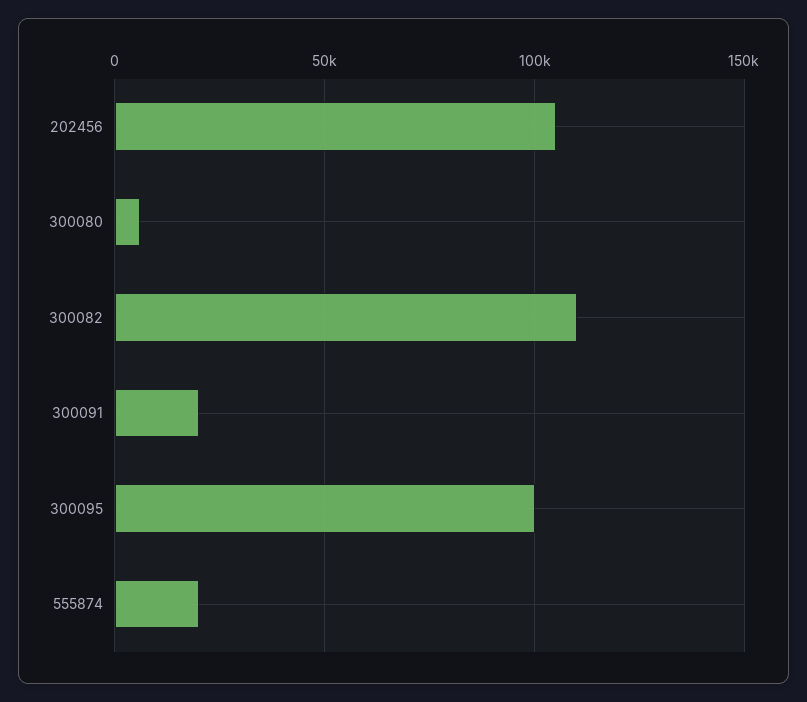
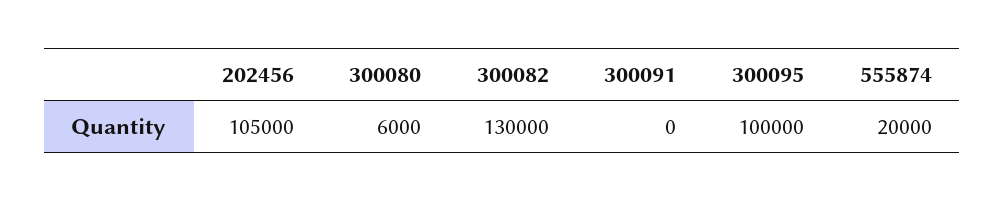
  {
    "202456": 105000,
    "300080": 6000,
-   "300082": 110000,
+   "300082": 130000,
-   "300091": 20000,
+   "300091": 0,
    "300095": 100000,
    "555874": 20000
  }

